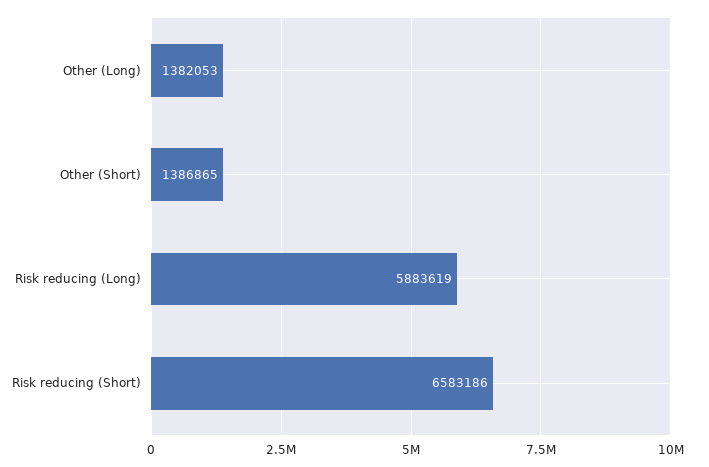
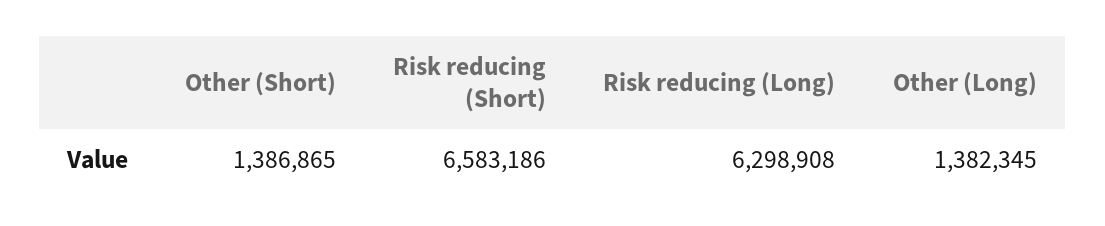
  {
-   "Other (Long)": 1382053,
+   "Other (Long)": 1382345,
    "Other (Short)": 1386865,
-   "Risk reducing (Long)": 5883619,
+   "Risk reducing (Long)": 6298908,
    "Risk reducing (Short)": 6583186
  }

